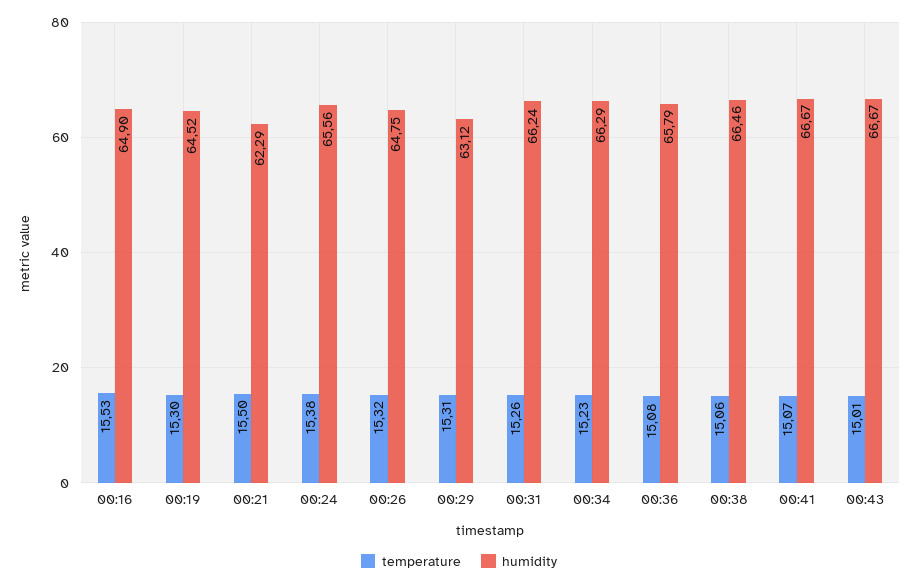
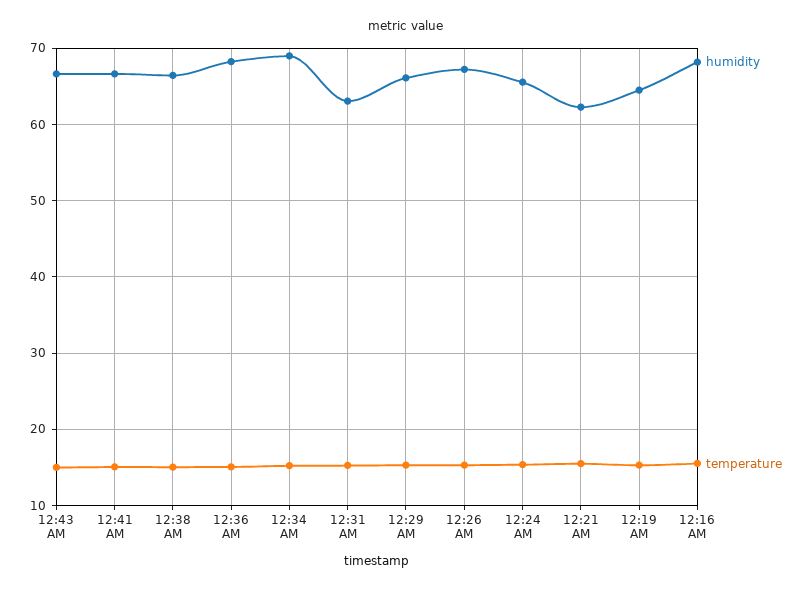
  {
    "temperature": {
      "00:16": 15.53,
      "00:19": 15.3,
      "00:21": 15.5,
      "00:24": 15.38,
      "00:26": 15.32,
      "00:29": 15.31,
      "00:31": 15.26,
      "00:34": 15.23,
      "00:36": 15.08,
      "00:38": 15.06,
      "00:41": 15.07,
      "00:43": 15.01
    },
    "humidity": {
-     "00:16": 64.9,
+     "00:16": 68,
      "00:19": 64.52,
      "00:21": 62.29,
      "00:24": 65.56,
-     "00:26": 64.75,
+     "00:26": 67,
-     "00:29": 63.12,
+     "00:29": 66,
-     "00:31": 66.24,
+     "00:31": 63,
-     "00:34": 66.29,
+     "00:34": 69,
-     "00:36": 65.79,
+     "00:36": 68,
      "00:38": 66.46,
      "00:41": 66.67,
      "00:43": 66.67
    }
  }

